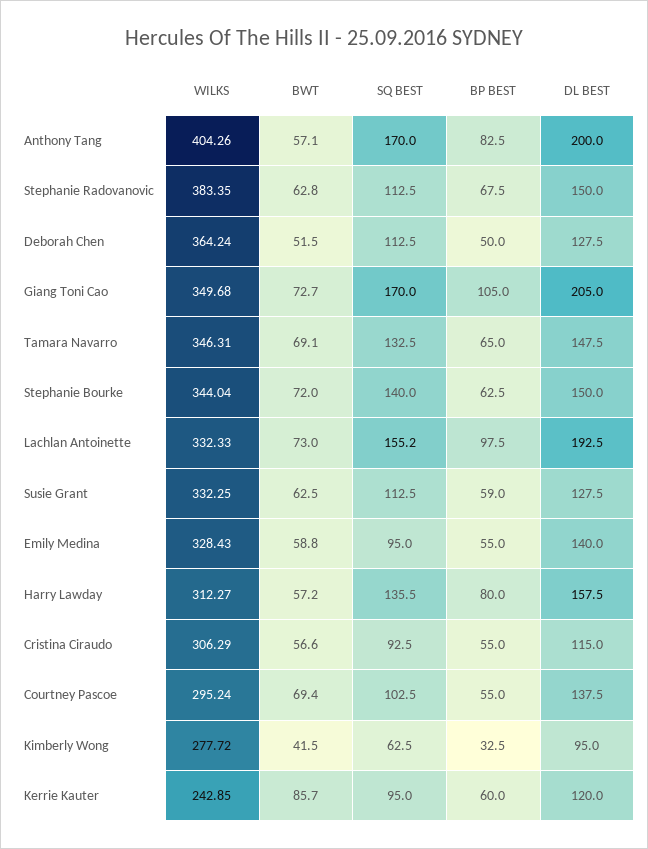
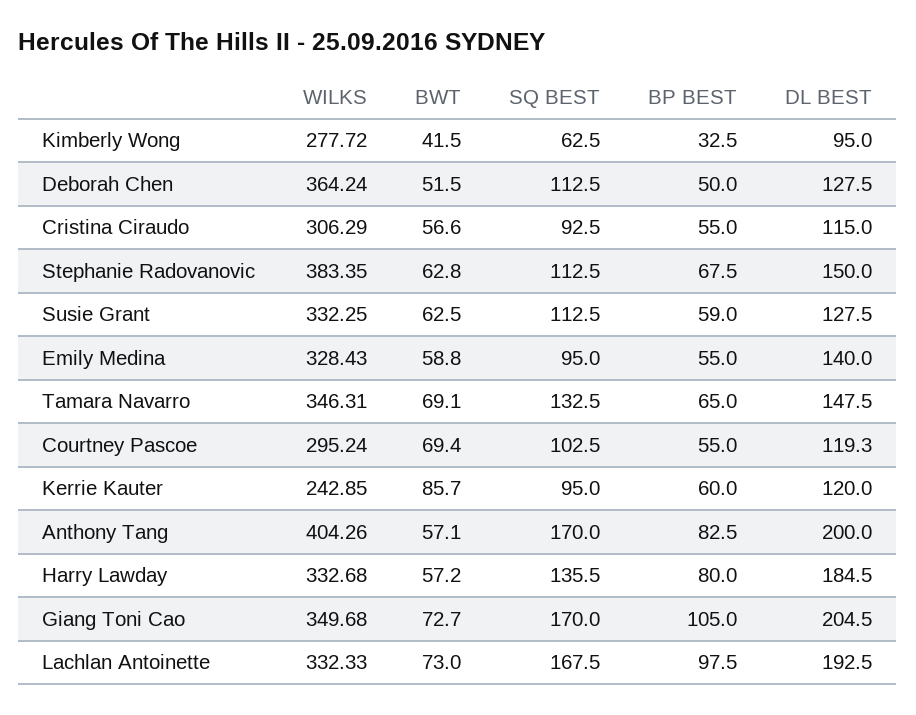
  {
    "WILKS": {
      "Anthony Tang": 404.26,
      "Stephanie Radovanovic": 383.35,
      "Deborah Chen": 364.24,
      "Giang Toni Cao": 349.68,
      "Tamara Navarro": 346.31,
-     "Stephanie Bourke": 344.04,
      "Lachlan Antoinette": 332.33,
      "Susie Grant": 332.25,
      "Emily Medina": 328.43,
-     "Harry Lawday": 312.27,
+     "Harry Lawday": 332.68,
      "Cristina Ciraudo": 306.29,
      "Courtney Pascoe": 295.24,
      "Kimberly Wong": 277.72,
      "Kerrie Kauter": 242.85
    },
    "BWT": {
      "Anthony Tang": 57.1,
      "Stephanie Radovanovic": 62.8,
      "Deborah Chen": 51.5,
      "Giang Toni Cao": 72.7,
      "Tamara Navarro": 69.1,
-     "Stephanie Bourke": 72,
      "Lachlan Antoinette": 73,
      "Susie Grant": 62.5,
      "Emily Medina": 58.8,
      "Harry Lawday": 57.2,
      "Cristina Ciraudo": 56.6,
      "Courtney Pascoe": 69.4,
      "Kimberly Wong": 41.5,
      "Kerrie Kauter": 85.7
    },
    "SQ BEST": {
      "Anthony Tang": 170,
      "Stephanie Radovanovic": 112.5,
      "Deborah Chen": 112.5,
      "Giang Toni Cao": 170,
      "Tamara Navarro": 132.5,
-     "Stephanie Bourke": 140,
-     "Lachlan Antoinette": 155.2,
+     "Lachlan Antoinette": 167.5,
      "Susie Grant": 112.5,
      "Emily Medina": 95,
      "Harry Lawday": 135.5,
      "Cristina Ciraudo": 92.5,
      "Courtney Pascoe": 102.5,
      "Kimberly Wong": 62.5,
      "Kerrie Kauter": 95
    },
    "BP BEST": {
      "Anthony Tang": 82.5,
      "Stephanie Radovanovic": 67.5,
      "Deborah Chen": 50,
      "Giang Toni Cao": 105,
      "Tamara Navarro": 65,
-     "Stephanie Bourke": 62.5,
      "Lachlan Antoinette": 97.5,
      "Susie Grant": 59,
      "Emily Medina": 55,
      "Harry Lawday": 80,
      "Cristina Ciraudo": 55,
      "Courtney Pascoe": 55,
      "Kimberly Wong": 32.5,
      "Kerrie Kauter": 60
    },
    "DL BEST": {
      "Anthony Tang": 200,
      "Stephanie Radovanovic": 150,
      "Deborah Chen": 127.5,
-     "Giang Toni Cao": 205,
+     "Giang Toni Cao": 204.5,
      "Tamara Navarro": 147.5,
-     "Stephanie Bourke": 150,
      "Lachlan Antoinette": 192.5,
      "Susie Grant": 127.5,
      "Emily Medina": 140,
-     "Harry Lawday": 157.5,
+     "Harry Lawday": 184.5,
      "Cristina Ciraudo": 115,
-     "Courtney Pascoe": 137.5,
+     "Courtney Pascoe": 119.3,
      "Kimberly Wong": 95,
      "Kerrie Kauter": 120
    }
  }

